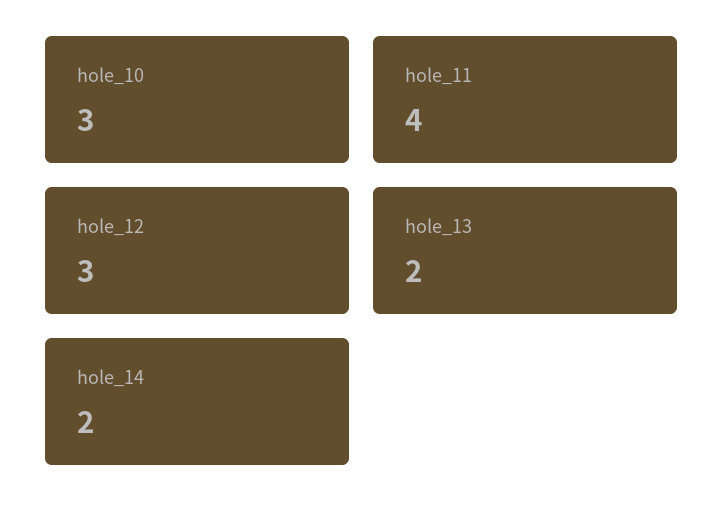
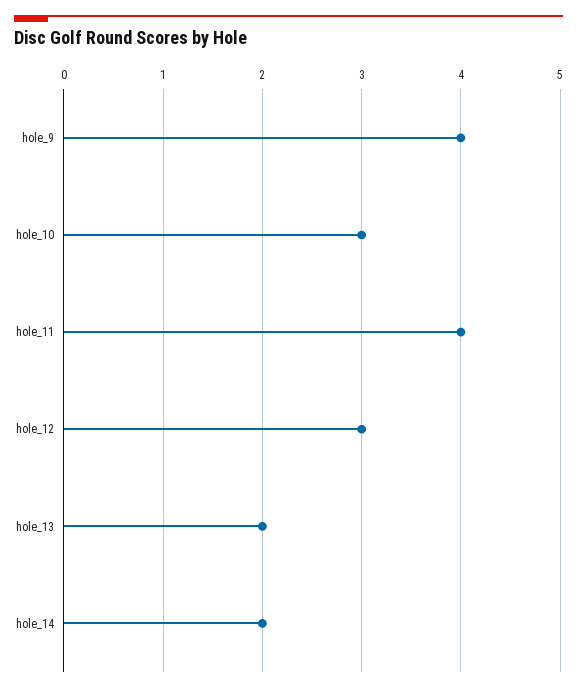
  {
    "hole_10": 3,
    "hole_11": 4,
    "hole_12": 3,
    "hole_13": 2,
-   "hole_14": 2
+   "hole_14": 2,
+   "hole_9": 4
  }

